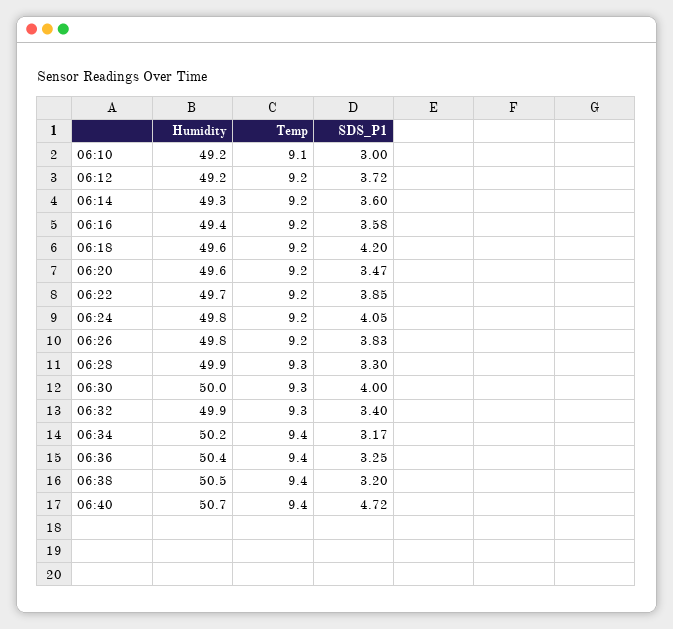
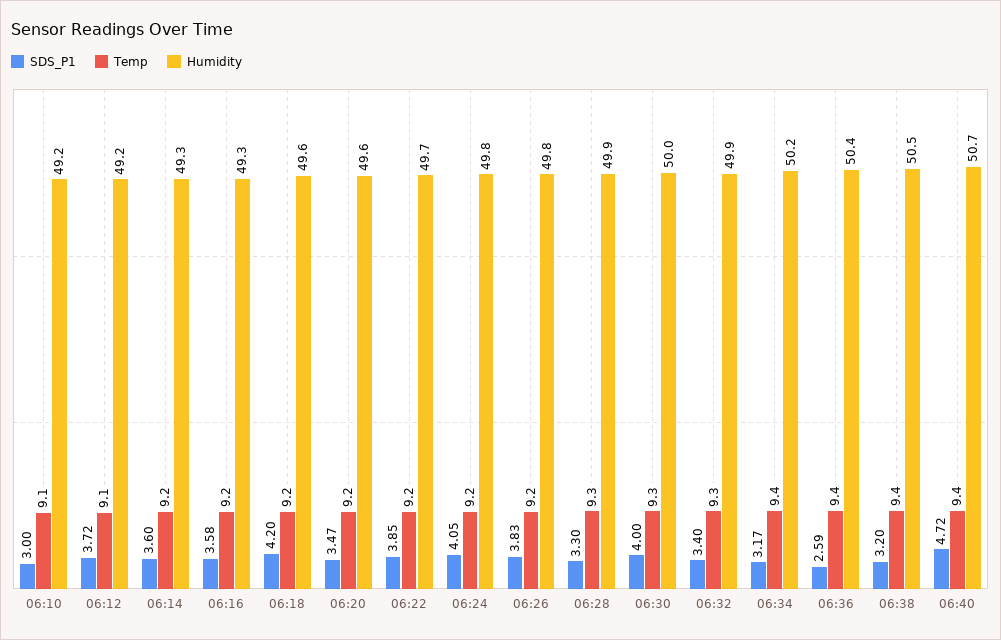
  {
    "Humidity": {
      "06:10": 49.2,
      "06:12": 49.2,
      "06:14": 49.3,
-     "06:16": 49.4,
+     "06:16": 49.3,
      "06:18": 49.6,
      "06:20": 49.6,
      "06:22": 49.7,
      "06:24": 49.8,
      "06:26": 49.8,
      "06:28": 49.9,
      "06:30": 50,
      "06:32": 49.9,
      "06:34": 50.2,
      "06:36": 50.4,
      "06:38": 50.5,
      "06:40": 50.7
    },
    "Temp": {
      "06:10": 9.1,
-     "06:12": 9.2,
+     "06:12": 9.1,
      "06:14": 9.2,
      "06:16": 9.2,
      "06:18": 9.2,
      "06:20": 9.2,
      "06:22": 9.2,
      "06:24": 9.2,
      "06:26": 9.2,
      "06:28": 9.3,
      "06:30": 9.3,
      "06:32": 9.3,
      "06:34": 9.4,
      "06:36": 9.4,
      "06:38": 9.4,
      "06:40": 9.4
    },
    "SDS_P1": {
      "06:10": 3,
      "06:12": 3.72,
      "06:14": 3.6,
      "06:16": 3.58,
      "06:18": 4.2,
      "06:20": 3.47,
      "06:22": 3.85,
      "06:24": 4.05,
      "06:26": 3.83,
      "06:28": 3.3,
      "06:30": 4,
      "06:32": 3.4,
      "06:34": 3.17,
-     "06:36": 3.25,
+     "06:36": 2.59,
      "06:38": 3.2,
      "06:40": 4.72
    }
  }

